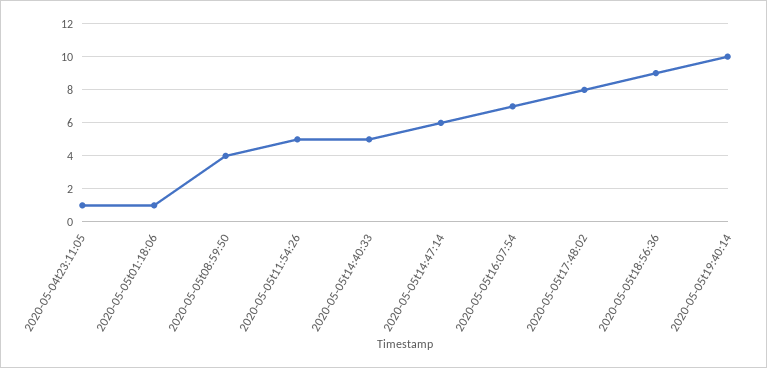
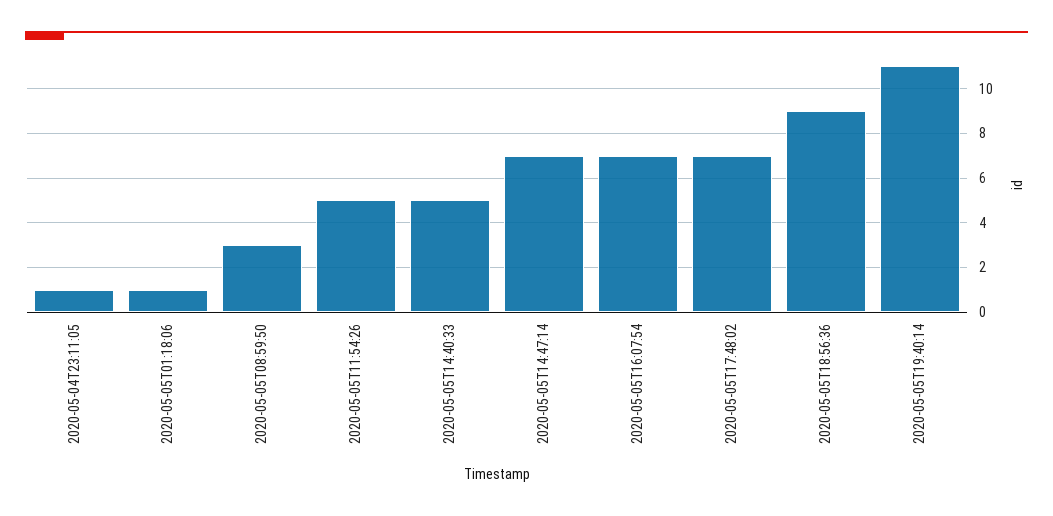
  {
    "2020-05-04t23:11:05": 1,
    "2020-05-05t01:18:06": 1,
-   "2020-05-05t08:59:50": 4,
+   "2020-05-05t08:59:50": 3,
    "2020-05-05t11:54:26": 5,
    "2020-05-05t14:40:33": 5,
-   "2020-05-05t14:47:14": 6,
+   "2020-05-05t14:47:14": 7,
    "2020-05-05t16:07:54": 7,
-   "2020-05-05t17:48:02": 8,
+   "2020-05-05t17:48:02": 7,
    "2020-05-05t18:56:36": 9,
-   "2020-05-05t19:40:14": 10
+   "2020-05-05t19:40:14": 11
  }

